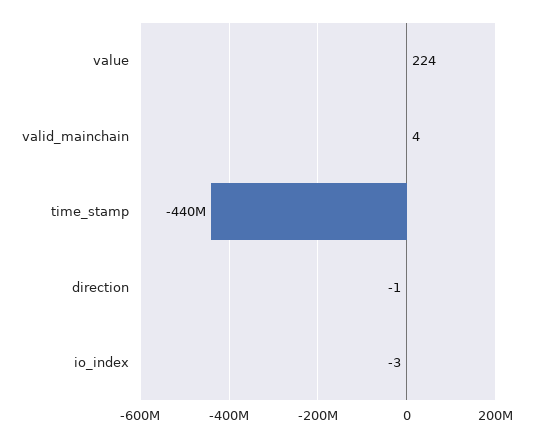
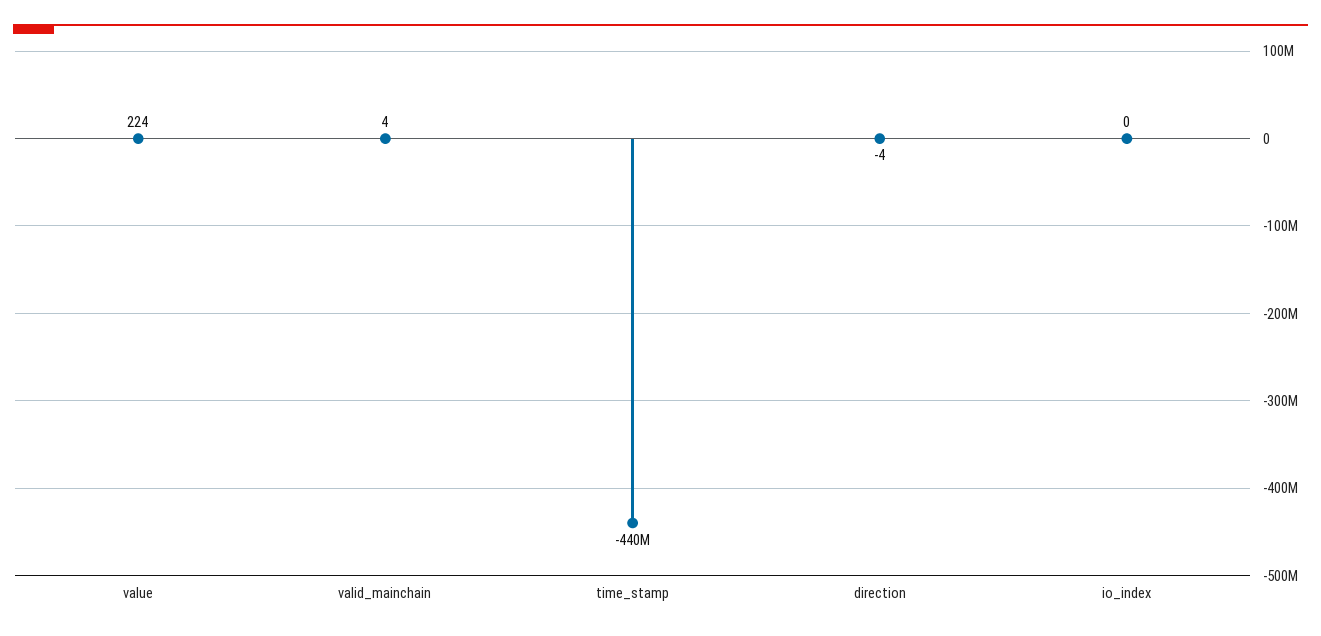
  {
    "value": 224,
    "valid_mainchain": 4,
    "time_stamp": -440000000,
-   "direction": -1,
+   "direction": -4,
-   "io_index": -3
+   "io_index": 0
  }

